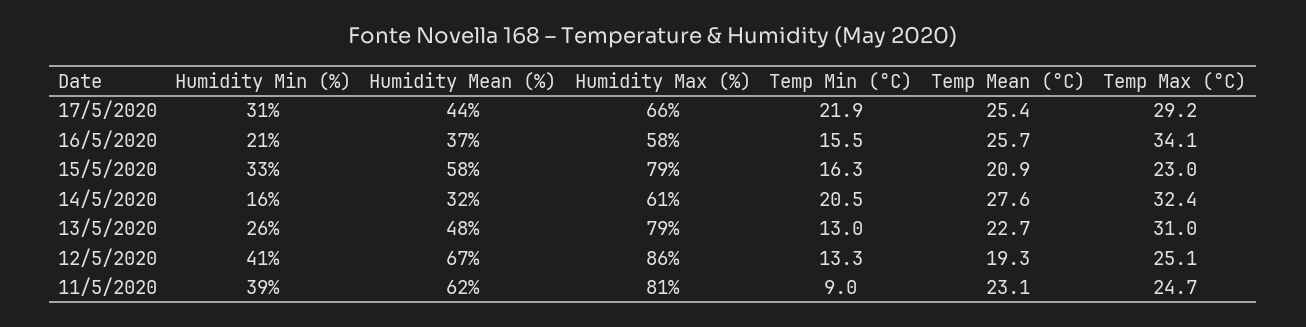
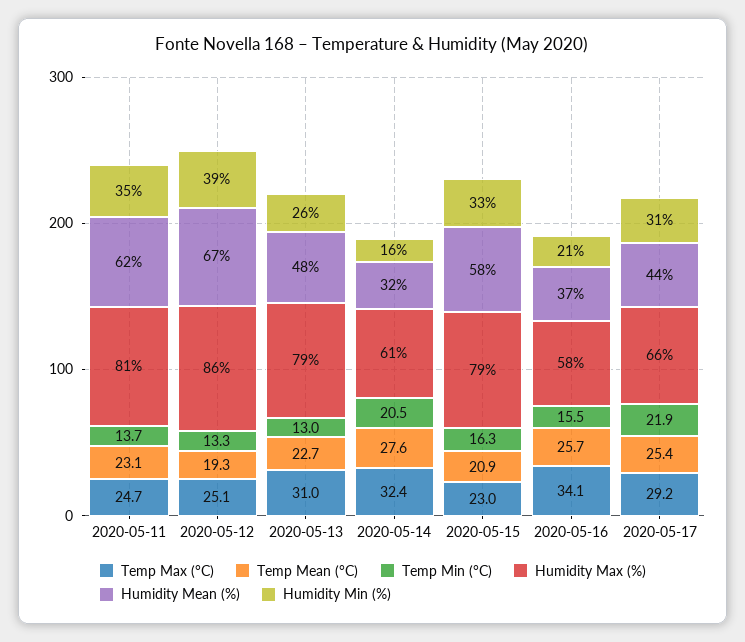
  {
    "Humidity Min (%)": {
      "17/5/2020": 31,
      "16/5/2020": 21,
      "15/5/2020": 33,
      "14/5/2020": 16,
      "13/5/2020": 26,
-     "12/5/2020": 41,
+     "12/5/2020": 39,
-     "11/5/2020": 39
+     "11/5/2020": 35
    },
    "Humidity Mean (%)": {
      "17/5/2020": 44,
      "16/5/2020": 37,
      "15/5/2020": 58,
      "14/5/2020": 32,
      "13/5/2020": 48,
      "12/5/2020": 67,
      "11/5/2020": 62
    },
    "Humidity Max (%)": {
      "17/5/2020": 66,
      "16/5/2020": 58,
      "15/5/2020": 79,
      "14/5/2020": 61,
      "13/5/2020": 79,
      "12/5/2020": 86,
      "11/5/2020": 81
    },
    "Temp Min (°C)": {
      "17/5/2020": 21.9,
      "16/5/2020": 15.5,
      "15/5/2020": 16.3,
      "14/5/2020": 20.5,
      "13/5/2020": 13,
      "12/5/2020": 13.3,
-     "11/5/2020": 9
+     "11/5/2020": 13.7
    },
    "Temp Mean (°C)": {
      "17/5/2020": 25.4,
      "16/5/2020": 25.7,
      "15/5/2020": 20.9,
      "14/5/2020": 27.6,
      "13/5/2020": 22.7,
      "12/5/2020": 19.3,
      "11/5/2020": 23.1
    },
    "Temp Max (°C)": {
      "17/5/2020": 29.2,
      "16/5/2020": 34.1,
      "15/5/2020": 23,
      "14/5/2020": 32.4,
      "13/5/2020": 31,
      "12/5/2020": 25.1,
      "11/5/2020": 24.7
    }
  }

